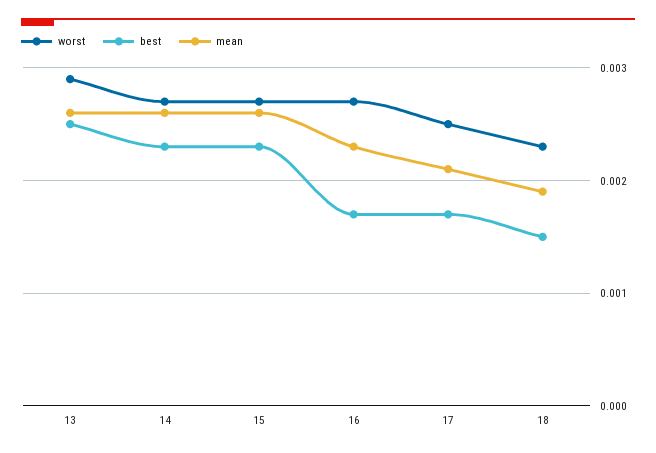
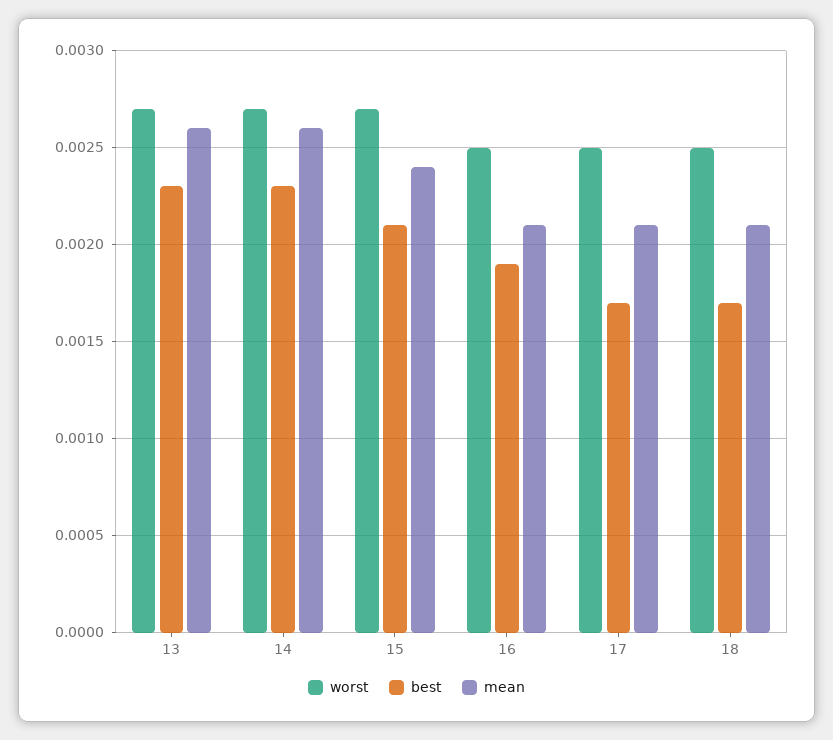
  {
    "worst": {
-     "13": 0.0029,
+     "13": 0.0027,
      "14": 0.0027,
      "15": 0.0027,
-     "16": 0.0027,
+     "16": 0.0025,
      "17": 0.0025,
-     "18": 0.0023
+     "18": 0.0025
    },
    "best": {
-     "13": 0.0025,
+     "13": 0.0023,
      "14": 0.0023,
-     "15": 0.0023,
+     "15": 0.0021,
-     "16": 0.0017,
+     "16": 0.0019,
      "17": 0.0017,
-     "18": 0.0015
+     "18": 0.0017
    },
    "mean": {
      "13": 0.0026,
      "14": 0.0026,
-     "15": 0.0026,
+     "15": 0.0024,
-     "16": 0.0023,
+     "16": 0.0021,
      "17": 0.0021,
-     "18": 0.0019
+     "18": 0.0021
    }
  }

